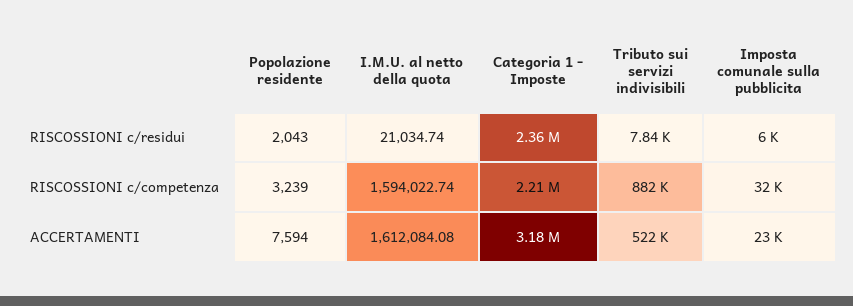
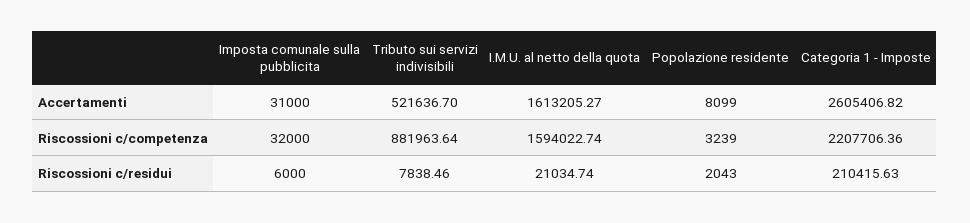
  {
    "Popolazione residente": {
      "RISCOSSIONI c/residui": 2043,
      "RISCOSSIONI c/competenza": 3239,
-     "ACCERTAMENTI": 7594
+     "ACCERTAMENTI": 8099
    },
    "I.M.U. al netto della quota": {
      "RISCOSSIONI c/residui": 21034.74,
      "RISCOSSIONI c/competenza": 1594022.74,
-     "ACCERTAMENTI": 1612084.08
+     "ACCERTAMENTI": 1613205.27
    },
    "Categoria 1 - Imposte": {
-     "RISCOSSIONI c/residui": 2360000,
+     "RISCOSSIONI c/residui": 210415.63,
      "RISCOSSIONI c/competenza": 2207706.36,
-     "ACCERTAMENTI": 3180000
+     "ACCERTAMENTI": 2605406.82
    },
    "Tributo sui servizi indivisibili": {
      "RISCOSSIONI c/residui": 7838.46,
      "RISCOSSIONI c/competenza": 881963.64,
      "ACCERTAMENTI": 521636.7
    },
    "Imposta comunale sulla pubblicita": {
      "RISCOSSIONI c/residui": 6000,
      "RISCOSSIONI c/competenza": 32000,
-     "ACCERTAMENTI": 23000
+     "ACCERTAMENTI": 31000
    }
  }

